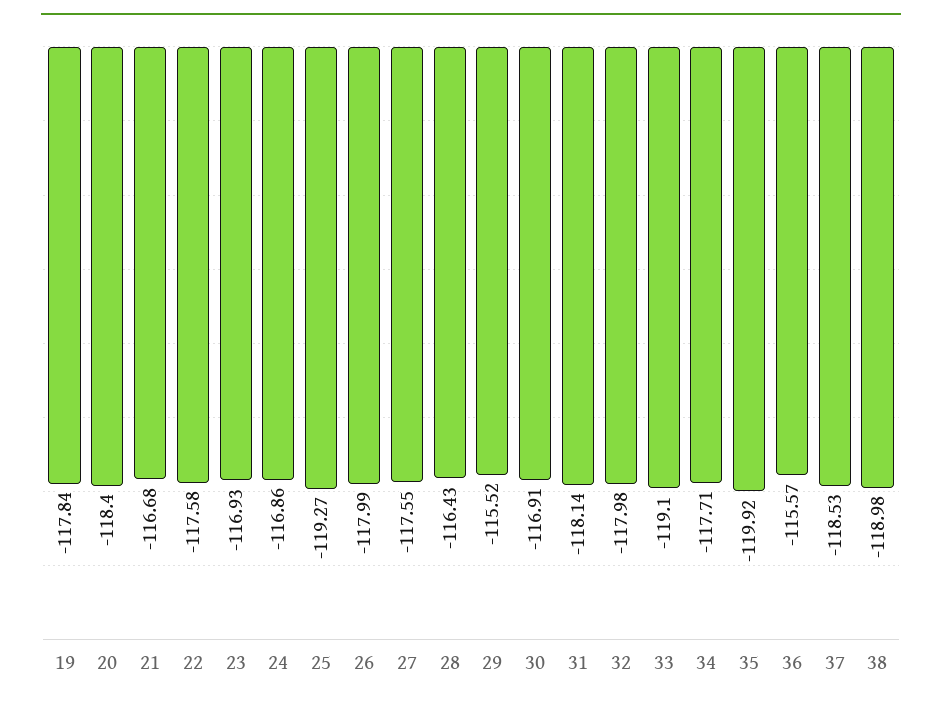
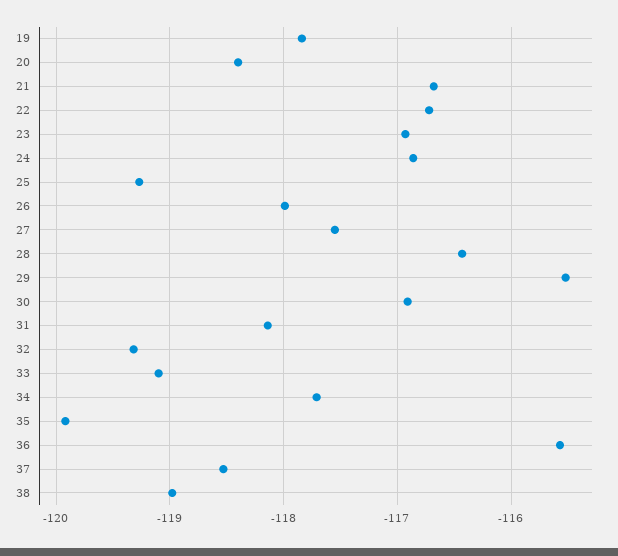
  {
    "19": -117.84,
    "20": -118.4,
    "21": -116.68,
-   "22": -117.58,
+   "22": -116.7,
    "23": -116.93,
    "24": -116.86,
    "25": -119.27,
    "26": -117.99,
    "27": -117.55,
    "28": -116.43,
    "29": -115.52,
    "30": -116.91,
    "31": -118.14,
-   "32": -117.98,
+   "32": -119.3,
    "33": -119.1,
    "34": -117.71,
    "35": -119.92,
    "36": -115.57,
    "37": -118.53,
    "38": -118.98
  }

